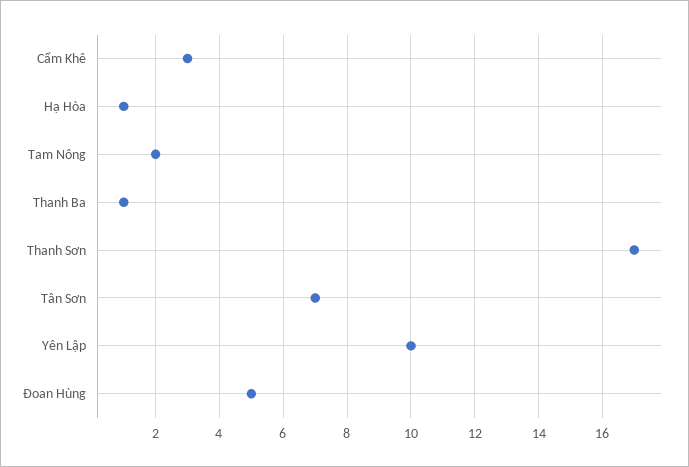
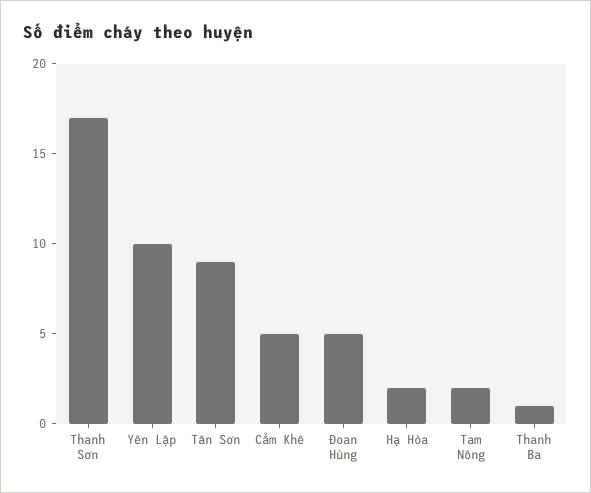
  {
-   "Cẩm Khê": 3,
+   "Cẩm Khê": 5,
-   "Hạ Hòa": 1,
+   "Hạ Hòa": 2,
    "Tam Nông": 2,
    "Thanh Ba": 1,
    "Thanh Sơn": 17,
-   "Tân Sơn": 7,
+   "Tân Sơn": 9,
    "Yên Lập": 10,
    "Đoan Hùng": 5
  }

